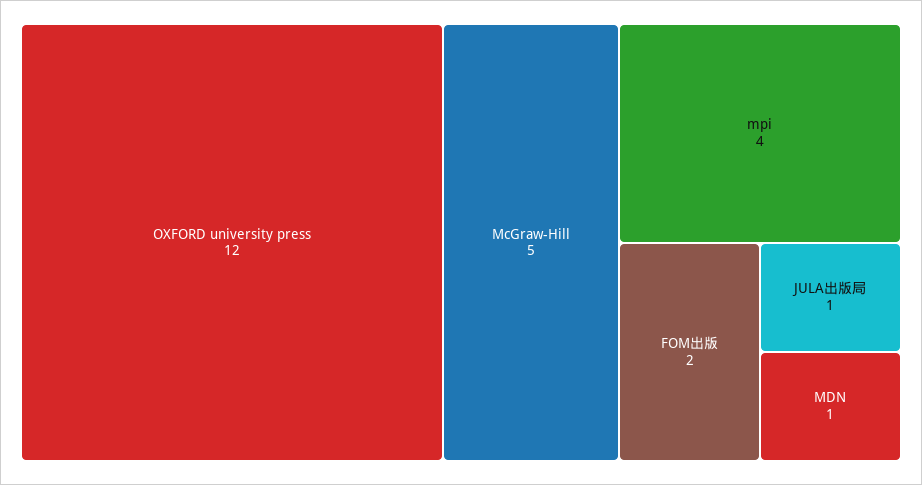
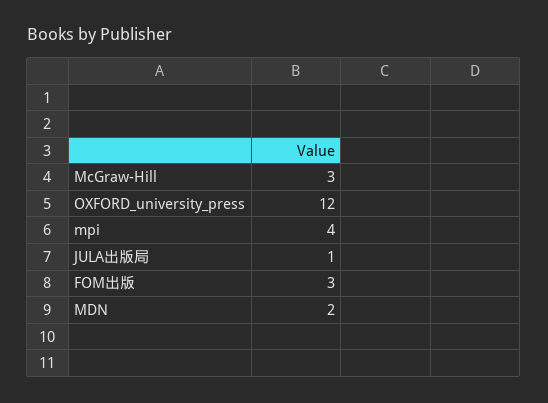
  {
    "OXFORD university press": 12,
-   "McGraw-Hill": 5,
+   "McGraw-Hill": 3,
    "mpi": 4,
-   "FOM出版": 2,
+   "FOM出版": 3,
    "JULA出版局": 1,
-   "MDN": 1
+   "MDN": 2
  }

